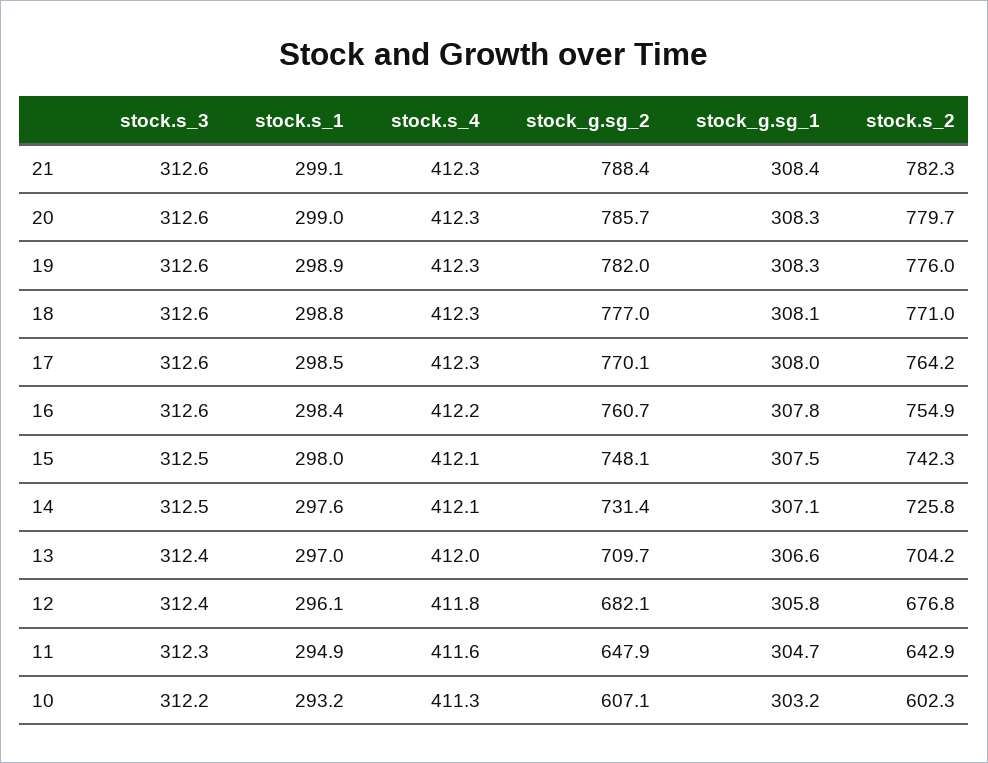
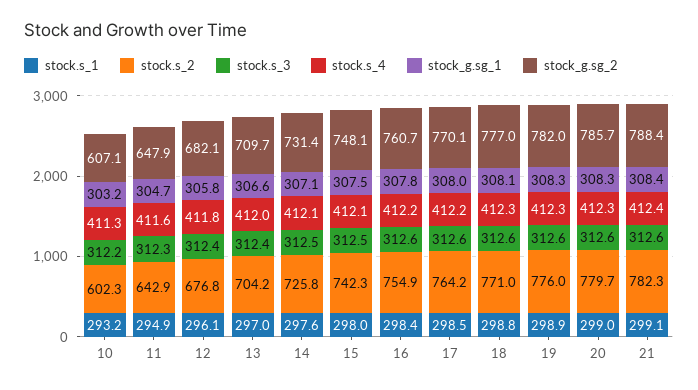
  {
    "stock.s_3": {
      "21": 312.6,
      "20": 312.6,
      "19": 312.6,
      "18": 312.6,
      "17": 312.6,
      "16": 312.6,
      "15": 312.5,
      "14": 312.5,
      "13": 312.4,
      "12": 312.4,
      "11": 312.3,
      "10": 312.2
    },
    "stock.s_1": {
      "21": 299.1,
      "20": 299,
      "19": 298.9,
      "18": 298.8,
      "17": 298.5,
      "16": 298.4,
      "15": 298,
      "14": 297.6,
      "13": 297,
      "12": 296.1,
      "11": 294.9,
      "10": 293.2
    },
    "stock.s_4": {
-     "21": 412.3,
+     "21": 412.4,
      "20": 412.3,
      "19": 412.3,
      "18": 412.3,
-     "17": 412.3,
+     "17": 412.2,
      "16": 412.2,
      "15": 412.1,
      "14": 412.1,
      "13": 412,
      "12": 411.8,
      "11": 411.6,
      "10": 411.3
    },
    "stock_g.sg_2": {
      "21": 788.4,
      "20": 785.7,
      "19": 782,
      "18": 777,
      "17": 770.1,
      "16": 760.7,
      "15": 748.1,
      "14": 731.4,
      "13": 709.7,
      "12": 682.1,
      "11": 647.9,
      "10": 607.1
    },
    "stock_g.sg_1": {
      "21": 308.4,
      "20": 308.3,
      "19": 308.3,
      "18": 308.1,
      "17": 308,
      "16": 307.8,
      "15": 307.5,
      "14": 307.1,
      "13": 306.6,
      "12": 305.8,
      "11": 304.7,
      "10": 303.2
    },
    "stock.s_2": {
      "21": 782.3,
      "20": 779.7,
      "19": 776,
      "18": 771,
      "17": 764.2,
      "16": 754.9,
      "15": 742.3,
      "14": 725.8,
      "13": 704.2,
      "12": 676.8,
      "11": 642.9,
      "10": 602.3
    }
  }

